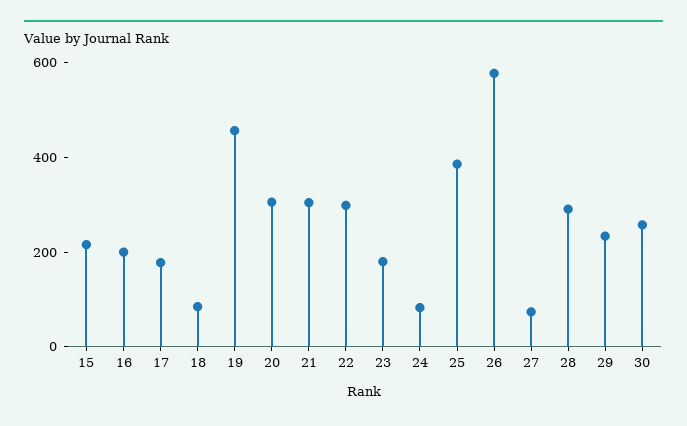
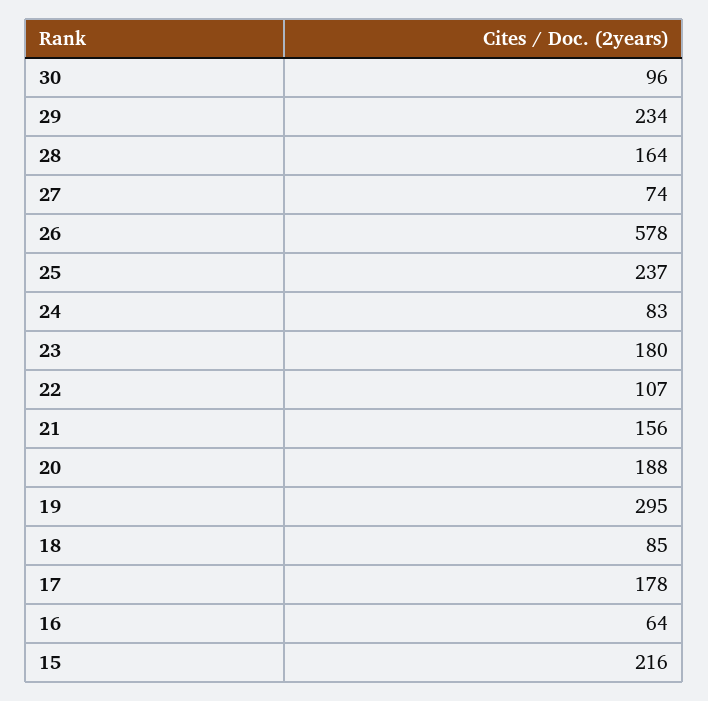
  {
    "15": 216,
-   "16": 200,
+   "16": 64,
    "17": 178,
    "18": 85,
-   "19": 450,
+   "19": 295,
-   "20": 300,
+   "20": 188,
-   "21": 300,
+   "21": 156,
-   "22": 300,
+   "22": 107,
    "23": 180,
    "24": 83,
-   "25": 400,
+   "25": 237,
    "26": 578,
    "27": 74,
-   "28": 300,
+   "28": 164,
    "29": 234,
-   "30": 250
+   "30": 96
  }

